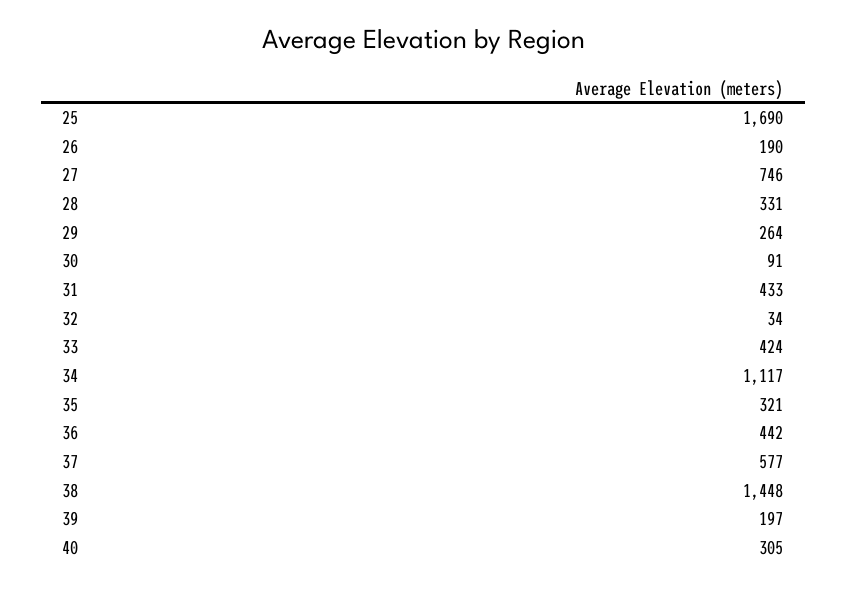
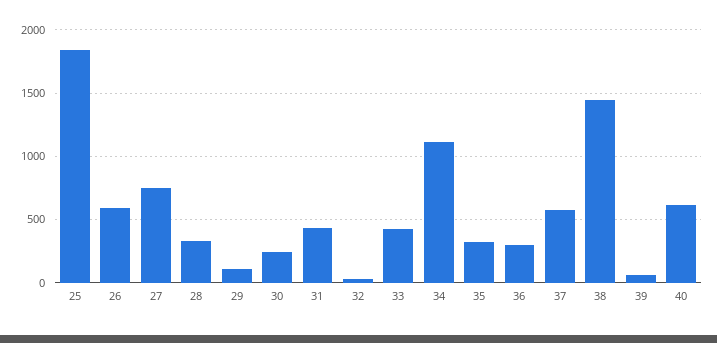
  {
-   "25": 1690,
+   "25": 1850,
-   "26": 190,
+   "26": 600,
    "27": 746,
    "28": 331,
-   "29": 264,
+   "29": 100,
-   "30": 91,
+   "30": 250,
    "31": 433,
    "32": 34,
    "33": 424,
    "34": 1117,
    "35": 321,
-   "36": 442,
+   "36": 300,
    "37": 577,
    "38": 1448,
-   "39": 197,
+   "39": 50,
-   "40": 305
+   "40": 600
  }

